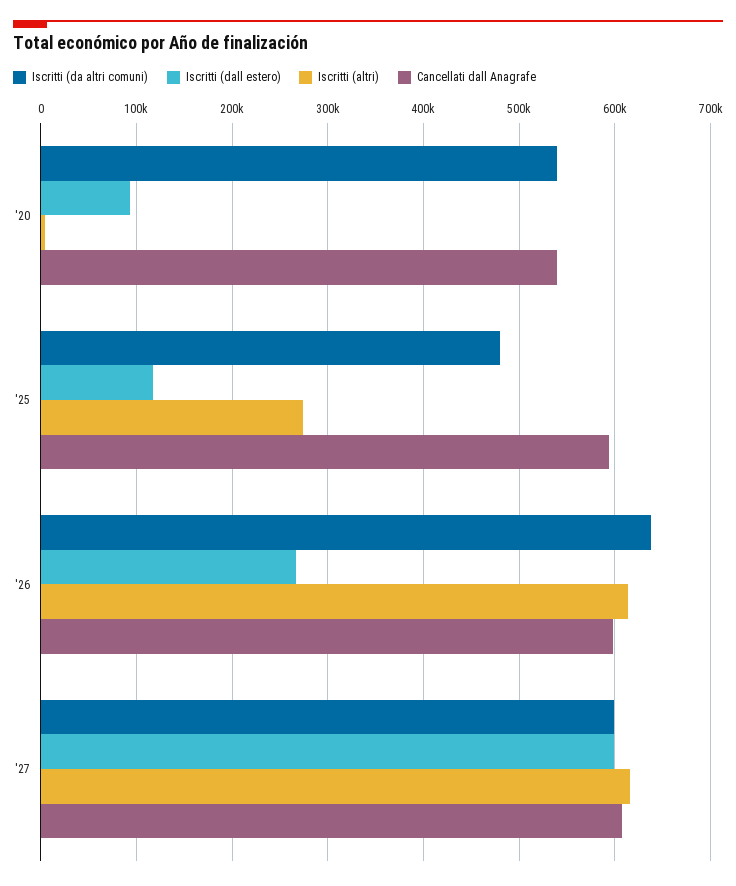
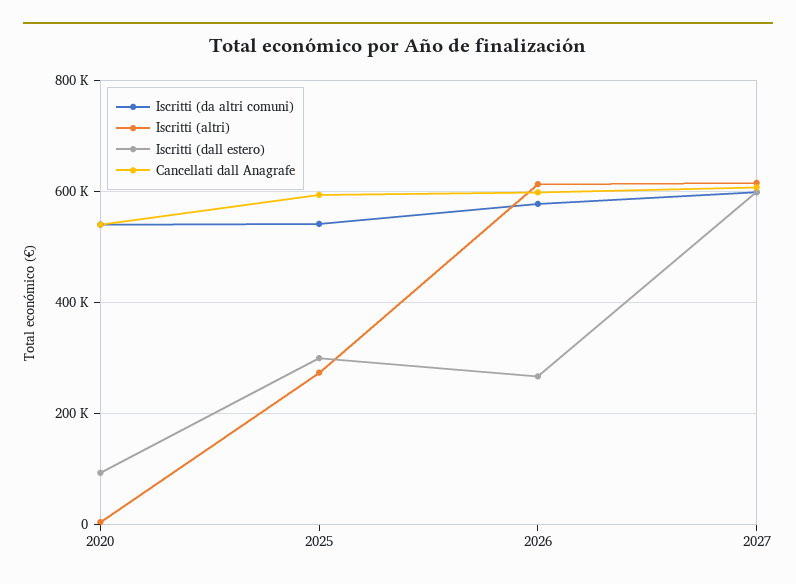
  {
    "Iscritti (da altri comuni)": {
      "'20": 540000,
-     "'25": 480000,
+     "'25": 540000,
-     "'26": 640000,
+     "'26": 580000,
      "'27": 600000
    },
    "Iscritti (dall estero)": {
      "'20": 90000,
-     "'25": 120000,
+     "'25": 300000,
      "'26": 270000,
      "'27": 600000
    },
    "Iscritti (altri)": {
      "'20": 0,
      "'25": 270000,
      "'26": 610000,
      "'27": 620000
    },
    "Cancellati dall Anagrafe": {
      "'20": 540000,
      "'25": 590000,
      "'26": 600000,
      "'27": 610000
    }
  }

